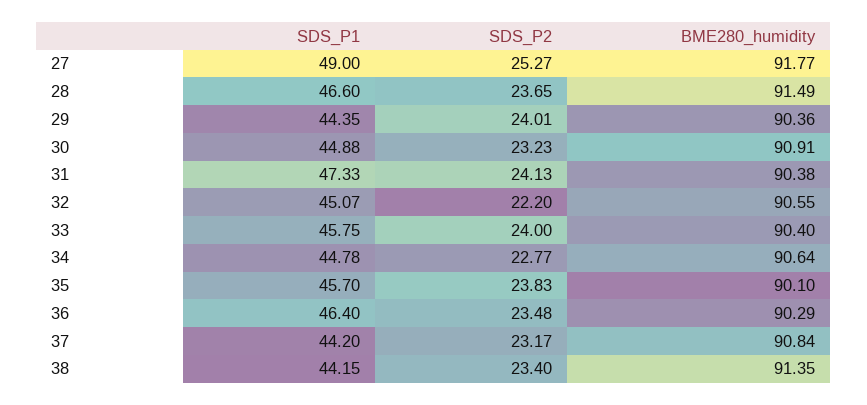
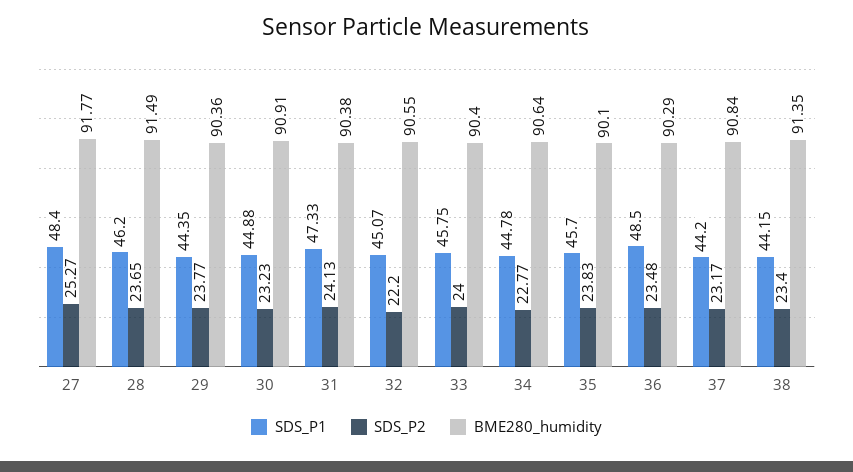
  {
    "SDS_P1": {
-     "27": 49,
+     "27": 48.4,
-     "28": 46.6,
+     "28": 46.2,
      "29": 44.35,
      "30": 44.88,
      "31": 47.33,
      "32": 45.07,
      "33": 45.75,
      "34": 44.78,
      "35": 45.7,
-     "36": 46.4,
+     "36": 48.5,
      "37": 44.2,
      "38": 44.15
    },
    "SDS_P2": {
      "27": 25.27,
      "28": 23.65,
-     "29": 24.01,
+     "29": 23.77,
      "30": 23.23,
      "31": 24.13,
      "32": 22.2,
      "33": 24,
      "34": 22.77,
      "35": 23.83,
      "36": 23.48,
      "37": 23.17,
      "38": 23.4
    },
    "BME280_humidity": {
      "27": 91.77,
      "28": 91.49,
      "29": 90.36,
      "30": 90.91,
      "31": 90.38,
      "32": 90.55,
      "33": 90.4,
      "34": 90.64,
      "35": 90.1,
      "36": 90.29,
      "37": 90.84,
      "38": 91.35
    }
  }

